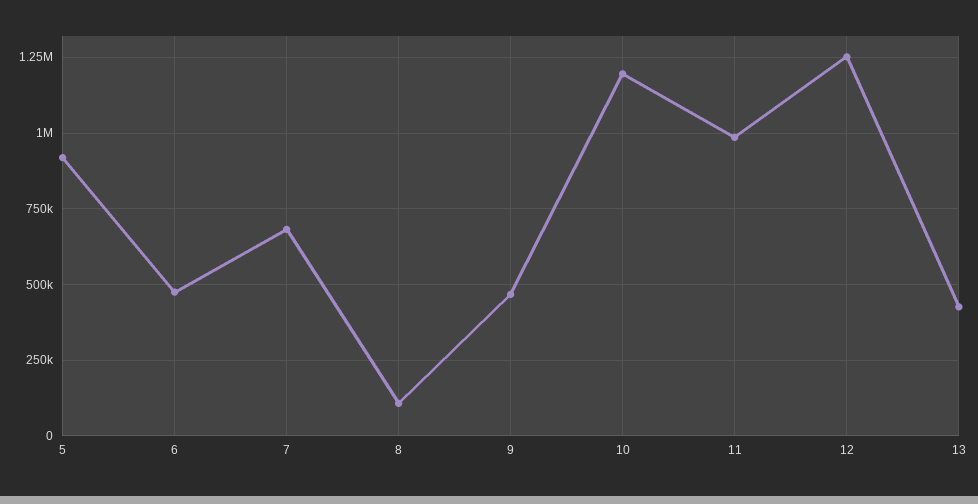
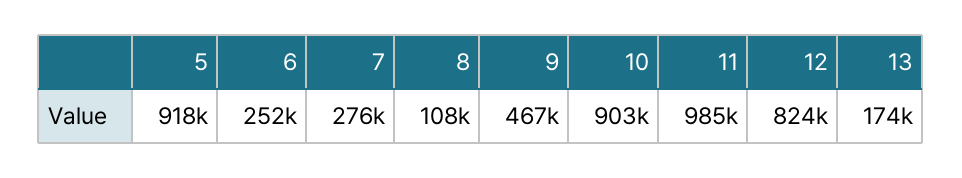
  {
    "5": 918000,
-   "6": 475000,
+   "6": 252000,
-   "7": 675000,
+   "7": 276000,
    "8": 108000,
    "9": 467000,
-   "10": 1200000,
+   "10": 903000,
    "11": 985000,
-   "12": 1250000,
+   "12": 824000,
-   "13": 425000
+   "13": 174000
  }

